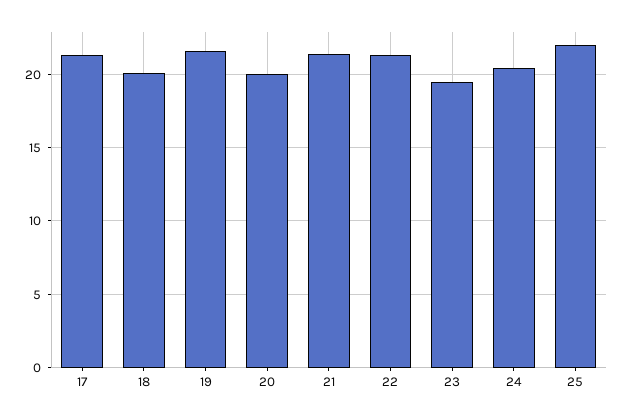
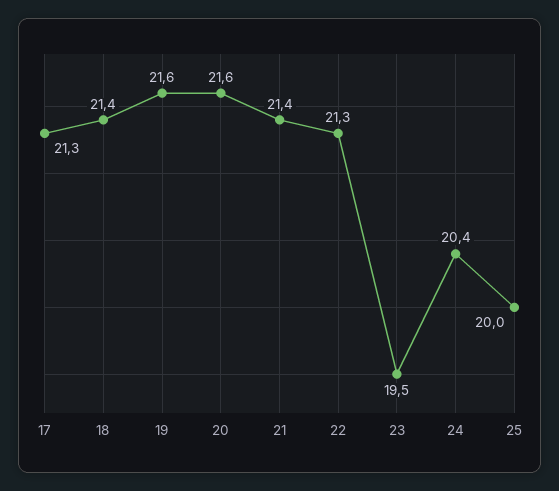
  {
    "17": 21.3,
-   "18": 20,
+   "18": 21.4,
    "19": 21.6,
-   "20": 20,
+   "20": 21.6,
    "21": 21.4,
    "22": 21.3,
    "23": 19.5,
    "24": 20.4,
-   "25": 22
+   "25": 20
  }

